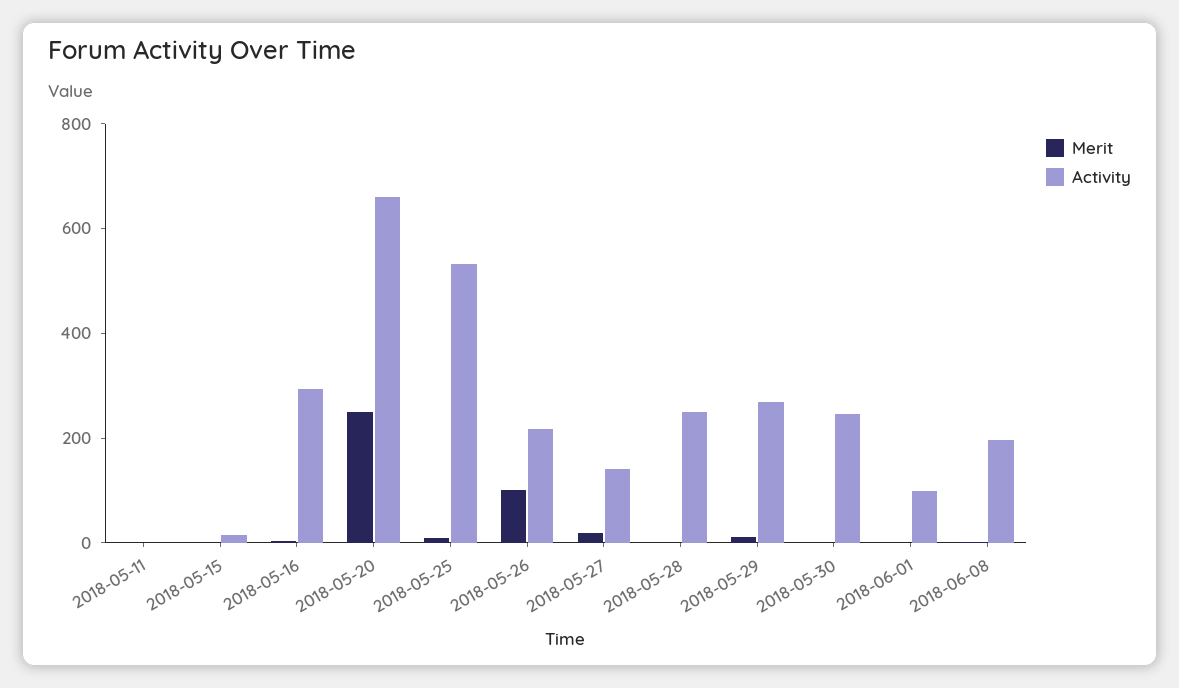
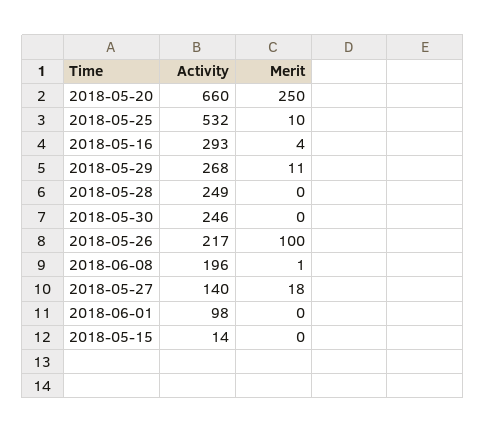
  {
    "Merit": {
-     "2018-05-11": 0,
      "2018-05-15": 0,
      "2018-05-16": 4,
      "2018-05-20": 250,
      "2018-05-25": 10,
      "2018-05-26": 100,
      "2018-05-27": 18,
      "2018-05-28": 0,
      "2018-05-29": 11,
      "2018-05-30": 0,
      "2018-06-01": 0,
      "2018-06-08": 1
    },
    "Activity": {
-     "2018-05-11": 0,
      "2018-05-15": 14,
      "2018-05-16": 293,
      "2018-05-20": 660,
      "2018-05-25": 532,
      "2018-05-26": 217,
      "2018-05-27": 140,
      "2018-05-28": 249,
      "2018-05-29": 268,
      "2018-05-30": 246,
      "2018-06-01": 98,
      "2018-06-08": 196
    }
  }

